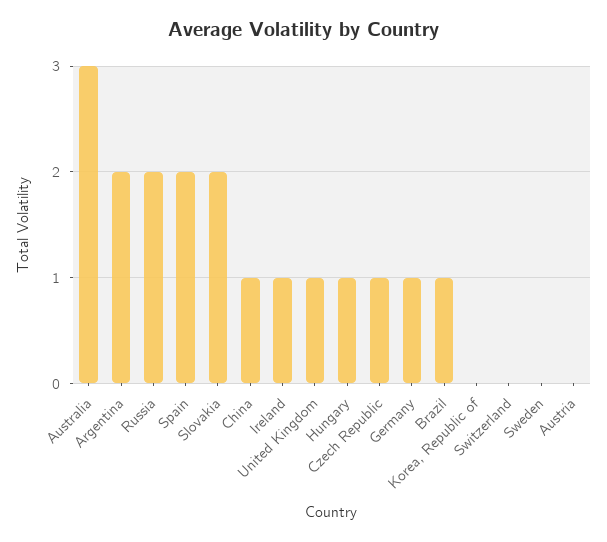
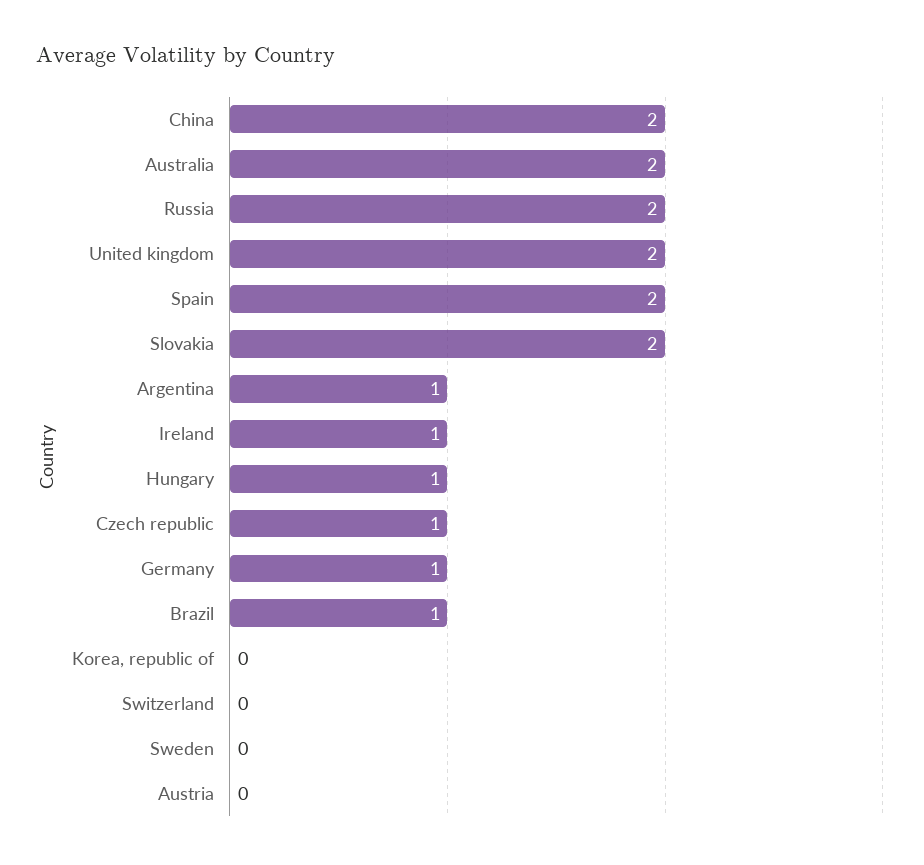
  {
-   "Australia": 3,
+   "Australia": 2,
-   "Argentina": 2,
+   "Argentina": 1,
    "Russia": 2,
    "Spain": 2,
    "Slovakia": 2,
-   "China": 1,
+   "China": 2,
    "Ireland": 1,
-   "United Kingdom": 1,
+   "United Kingdom": 2,
    "Hungary": 1,
    "Czech Republic": 1,
    "Germany": 1,
    "Brazil": 1,
    "Korea, Republic of": 0,
    "Switzerland": 0,
    "Sweden": 0,
    "Austria": 0
  }

